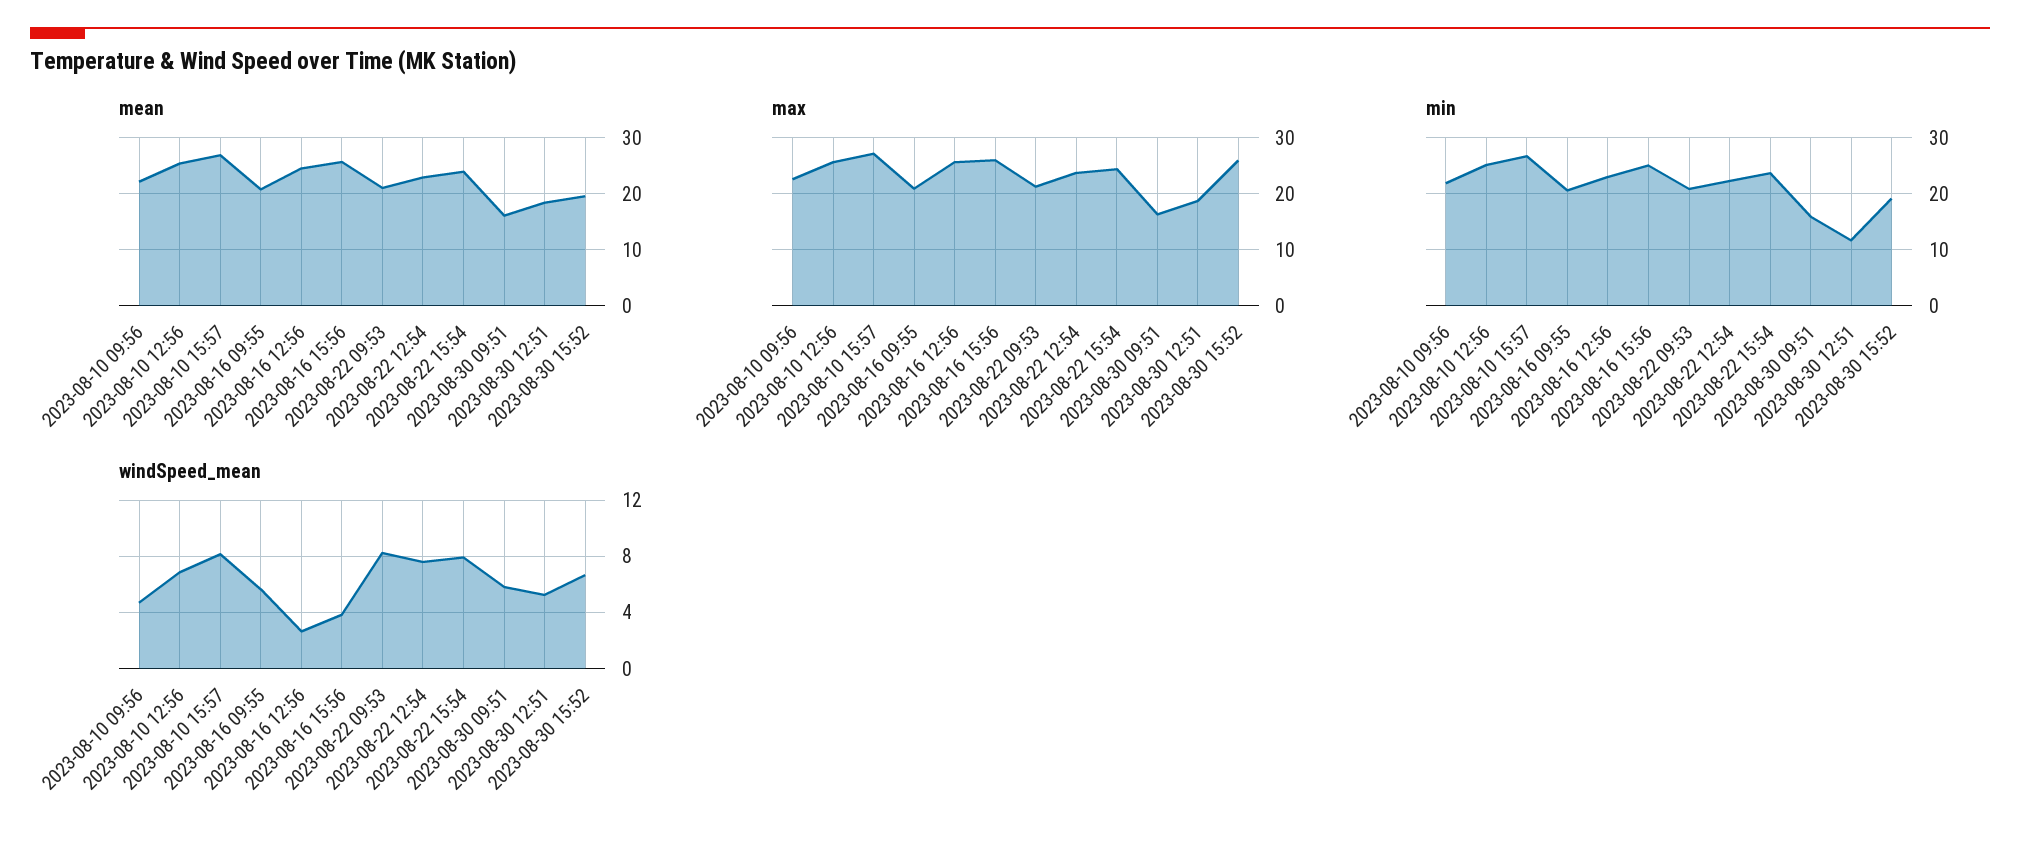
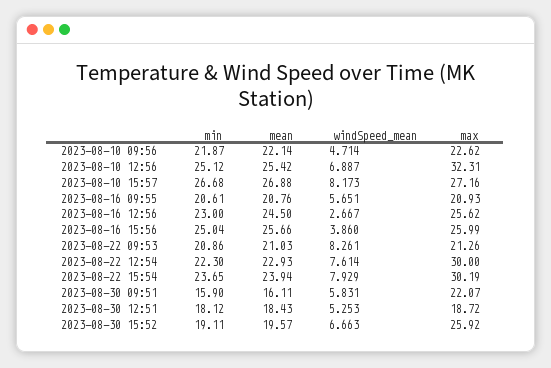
  {
    "mean": {
      "2023-08-10 09:56": 22.14,
      "2023-08-10 12:56": 25.42,
      "2023-08-10 15:57": 26.88,
      "2023-08-16 09:55": 20.76,
      "2023-08-16 12:56": 24.5,
      "2023-08-16 15:56": 25.66,
      "2023-08-22 09:53": 21.03,
      "2023-08-22 12:54": 22.93,
      "2023-08-22 15:54": 23.94,
      "2023-08-30 09:51": 16.11,
      "2023-08-30 12:51": 18.43,
      "2023-08-30 15:52": 19.57
    },
    "max": {
      "2023-08-10 09:56": 22.62,
-     "2023-08-10 12:56": 26,
+     "2023-08-10 12:56": 32.31,
      "2023-08-10 15:57": 27.16,
      "2023-08-16 09:55": 20.93,
      "2023-08-16 12:56": 25.62,
      "2023-08-16 15:56": 25.99,
      "2023-08-22 09:53": 21.26,
-     "2023-08-22 12:54": 24,
+     "2023-08-22 12:54": 30,
-     "2023-08-22 15:54": 24,
+     "2023-08-22 15:54": 30.19,
-     "2023-08-30 09:51": 16,
+     "2023-08-30 09:51": 22.07,
      "2023-08-30 12:51": 18.72,
      "2023-08-30 15:52": 25.92
    },
    "min": {
      "2023-08-10 09:56": 21.87,
      "2023-08-10 12:56": 25.12,
      "2023-08-10 15:57": 26.68,
      "2023-08-16 09:55": 20.61,
      "2023-08-16 12:56": 23,
      "2023-08-16 15:56": 25.04,
      "2023-08-22 09:53": 20.86,
      "2023-08-22 12:54": 22.3,
      "2023-08-22 15:54": 23.65,
      "2023-08-30 09:51": 15.9,
-     "2023-08-30 12:51": 12,
+     "2023-08-30 12:51": 18.12,
      "2023-08-30 15:52": 19.11
    },
    "windSpeed_mean": {
      "2023-08-10 09:56": 4.714,
      "2023-08-10 12:56": 6.887,
      "2023-08-10 15:57": 8.173,
      "2023-08-16 09:55": 5.651,
      "2023-08-16 12:56": 2.667,
      "2023-08-16 15:56": 3.86,
      "2023-08-22 09:53": 8.261,
      "2023-08-22 12:54": 7.614,
      "2023-08-22 15:54": 7.929,
      "2023-08-30 09:51": 5.831,
      "2023-08-30 12:51": 5.253,
      "2023-08-30 15:52": 6.663
    }
  }

